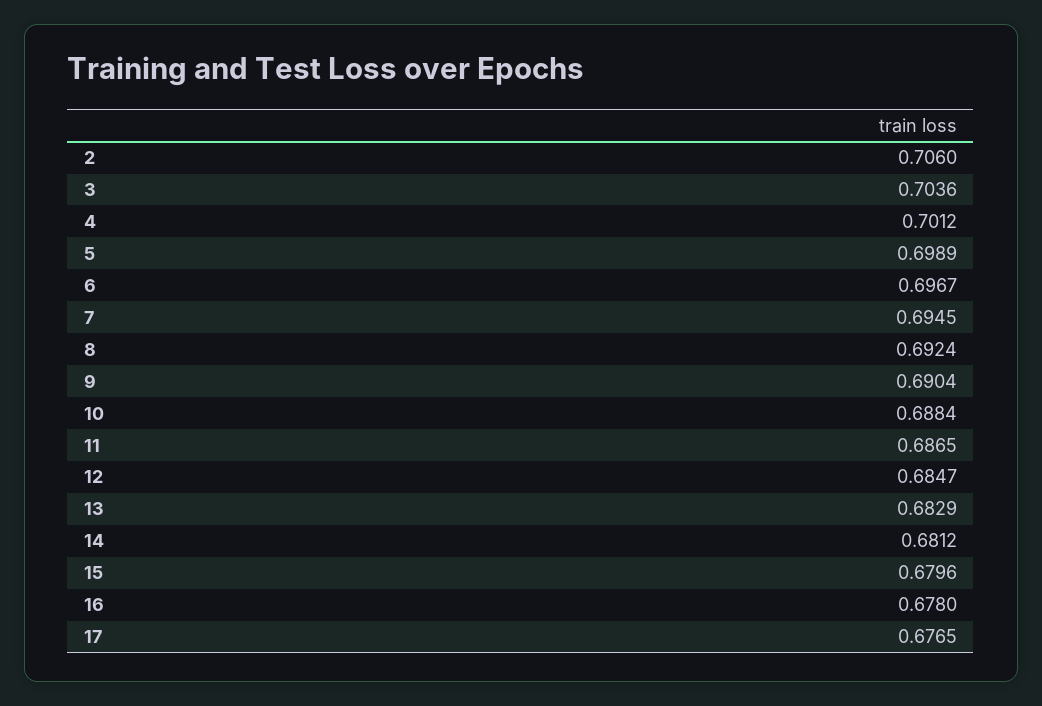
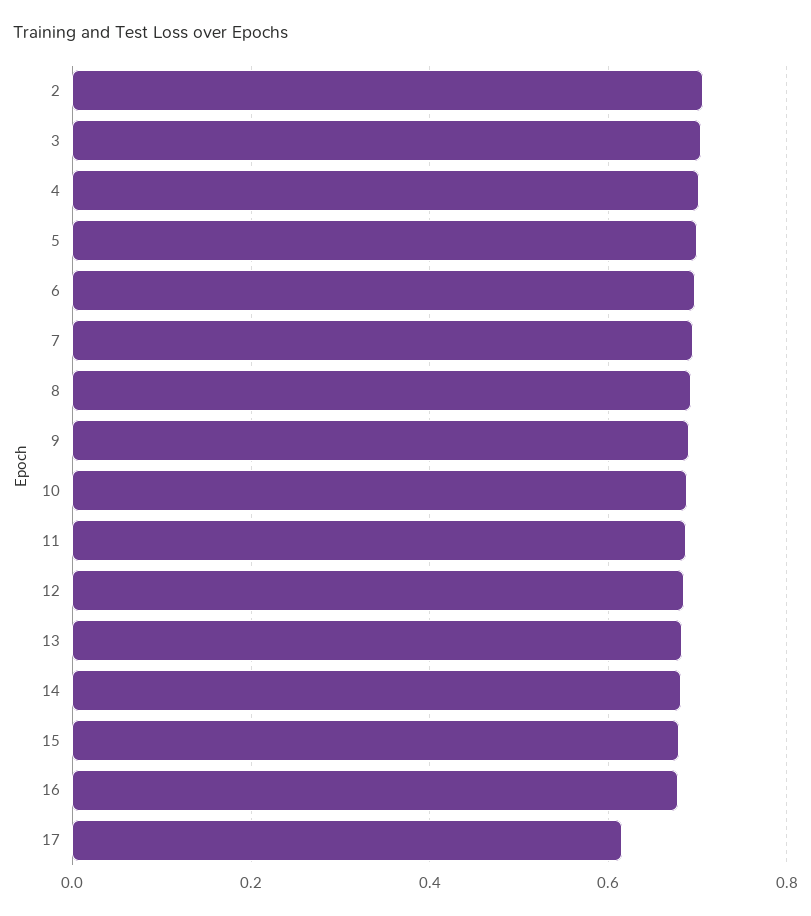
  {
    "2": 0.706,
    "3": 0.7036,
    "4": 0.7012,
    "5": 0.6989,
    "6": 0.6967,
    "7": 0.6945,
    "8": 0.6924,
    "9": 0.6904,
    "10": 0.6884,
    "11": 0.6865,
    "12": 0.6847,
    "13": 0.6829,
    "14": 0.6812,
    "15": 0.6796,
    "16": 0.678,
-   "17": 0.6765
+   "17": 0.62
  }

